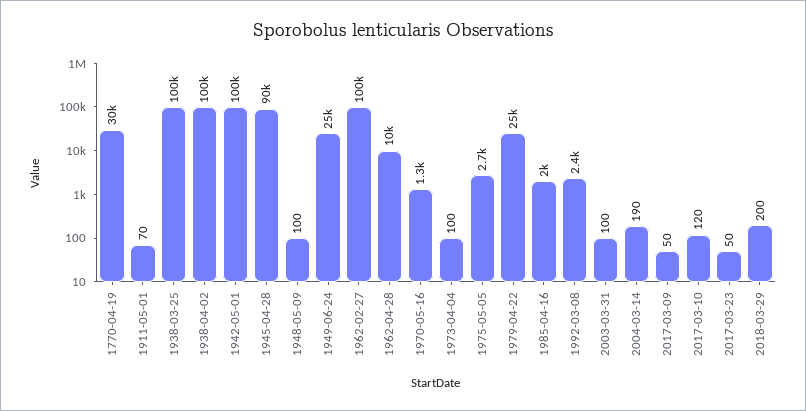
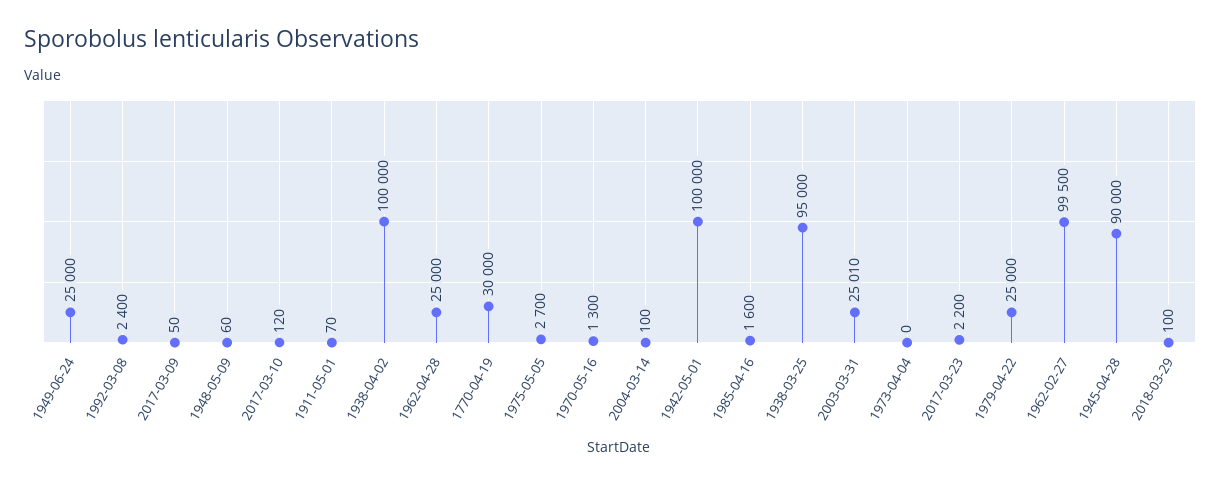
  {
    "1770-04-19": 30000,
    "1911-05-01": 70,
-   "1938-03-25": 100000,
+   "1938-03-25": 95000,
    "1938-04-02": 100000,
    "1942-05-01": 100000,
    "1945-04-28": 90000,
-   "1948-05-09": 100,
+   "1948-05-09": 60,
    "1949-06-24": 25000,
-   "1962-02-27": 100000,
+   "1962-02-27": 99500,
-   "1962-04-28": 10000,
+   "1962-04-28": 25000,
    "1970-05-16": 1300,
-   "1973-04-04": 100,
+   "1973-04-04": 0,
    "1975-05-05": 2700,
    "1979-04-22": 25000,
-   "1985-04-16": 2000,
+   "1985-04-16": 1600,
    "1992-03-08": 2400,
-   "2003-03-31": 100,
+   "2003-03-31": 25010,
-   "2004-03-14": 190,
+   "2004-03-14": 100,
    "2017-03-09": 50,
    "2017-03-10": 120,
-   "2017-03-23": 50,
+   "2017-03-23": 2200,
-   "2018-03-29": 200
+   "2018-03-29": 100
  }

